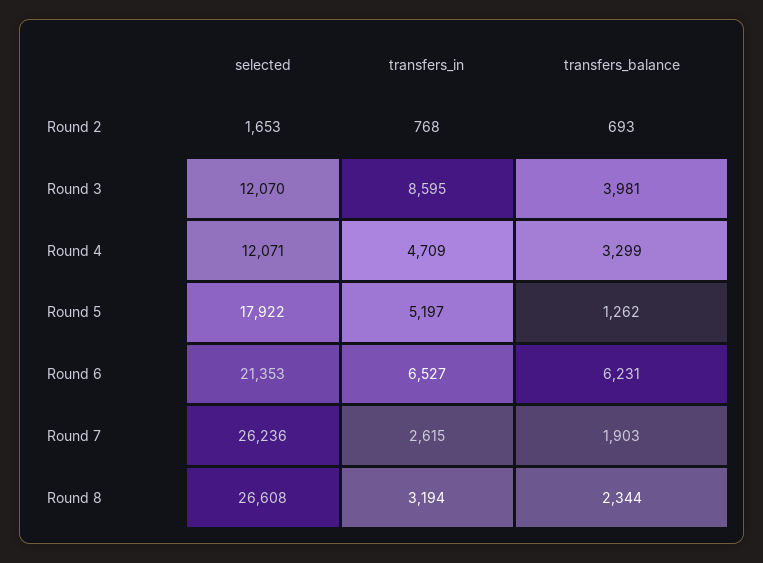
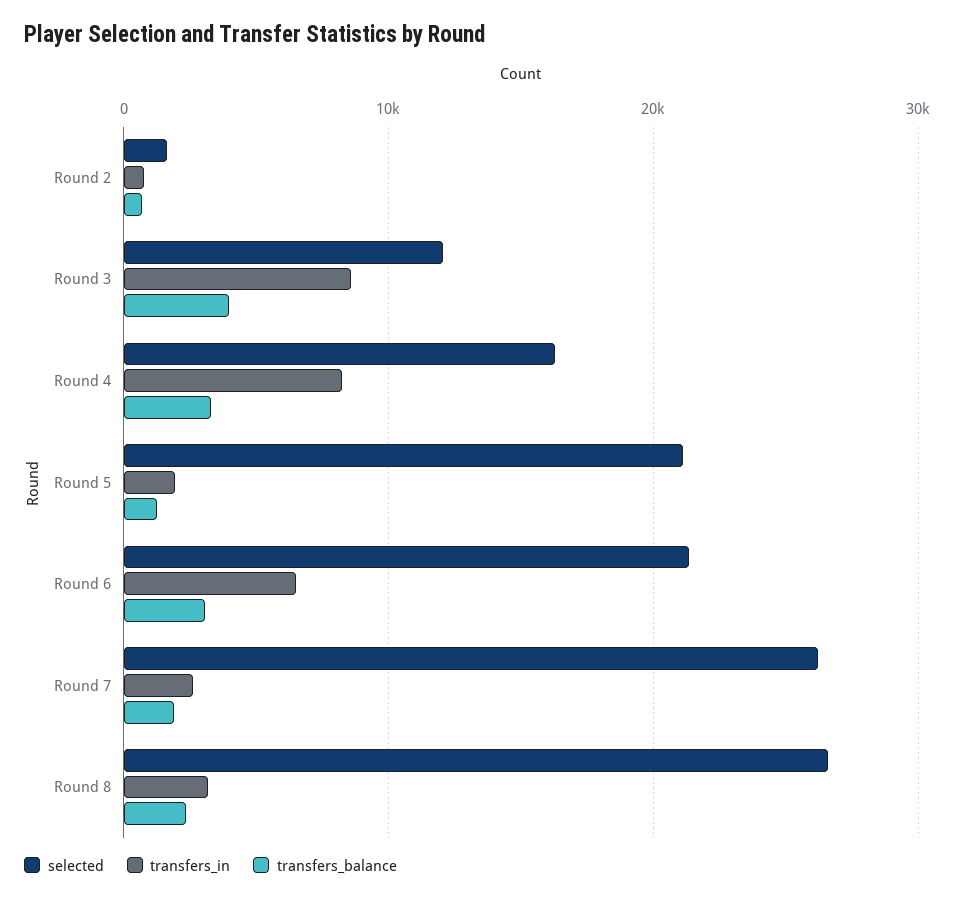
  {
    "selected": {
      "Round 2": 1653,
      "Round 3": 12070,
-     "Round 4": 12071,
+     "Round 4": 16000,
-     "Round 5": 17922,
+     "Round 5": 21000,
      "Round 6": 21353,
      "Round 7": 26236,
      "Round 8": 26608
    },
    "transfers_in": {
      "Round 2": 768,
      "Round 3": 8595,
-     "Round 4": 4709,
+     "Round 4": 8000,
-     "Round 5": 5197,
+     "Round 5": 2000,
      "Round 6": 6527,
      "Round 7": 2615,
      "Round 8": 3194
    },
    "transfers_balance": {
      "Round 2": 693,
      "Round 3": 3981,
      "Round 4": 3299,
      "Round 5": 1262,
-     "Round 6": 6231,
+     "Round 6": 3000,
      "Round 7": 1903,
      "Round 8": 2344
    }
  }

